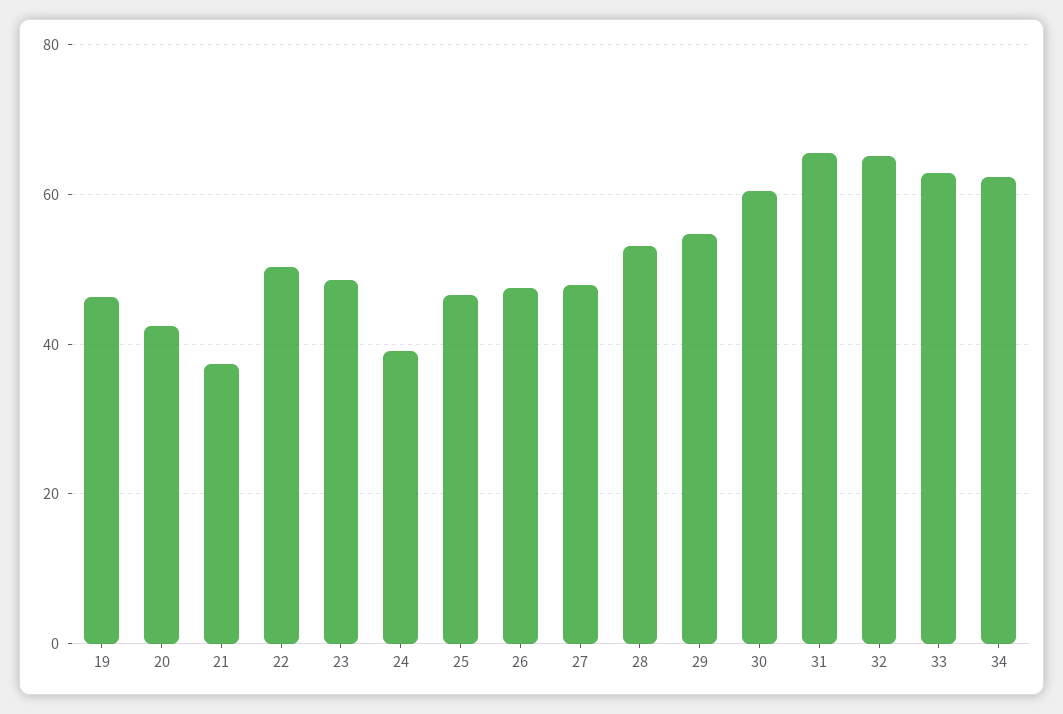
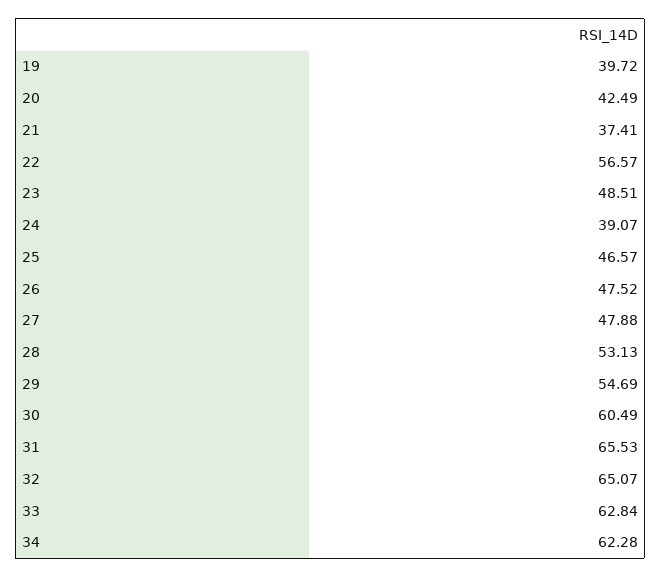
  {
-   "19": 46,
+   "19": 39.72,
    "20": 42.49,
    "21": 37.41,
-   "22": 50,
+   "22": 56.57,
    "23": 48.51,
    "24": 39.07,
    "25": 46.57,
    "26": 47.52,
    "27": 47.88,
    "28": 53.13,
    "29": 54.69,
    "30": 60.49,
    "31": 65.53,
    "32": 65.07,
    "33": 62.84,
    "34": 62.28
  }

